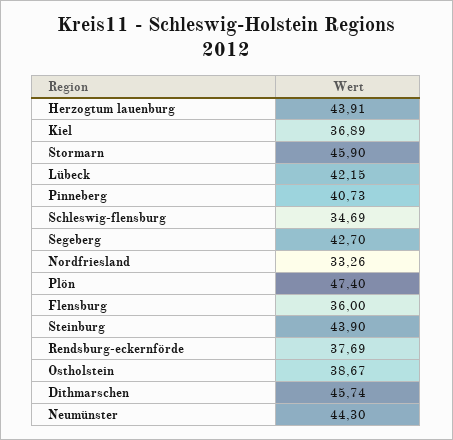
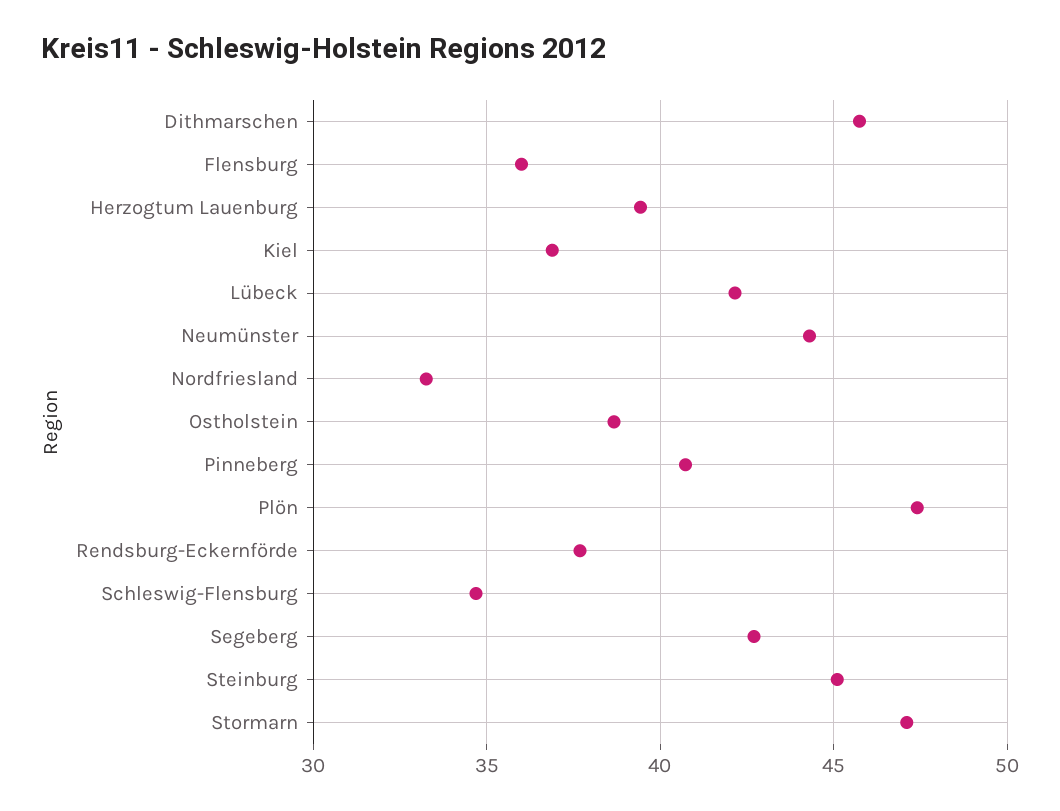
  {
-   "Herzogtum lauenburg": 43.91,
+   "Herzogtum lauenburg": 39.5,
    "Kiel": 36.89,
-   "Stormarn": 45.9,
+   "Stormarn": 47,
    "Lübeck": 42.15,
    "Pinneberg": 40.73,
    "Schleswig-flensburg": 34.69,
    "Segeberg": 42.7,
    "Nordfriesland": 33.26,
    "Plön": 47.4,
    "Flensburg": 36,
-   "Steinburg": 43.9,
+   "Steinburg": 45,
    "Rendsburg-eckernförde": 37.69,
    "Ostholstein": 38.67,
    "Dithmarschen": 45.74,
    "Neumünster": 44.3
  }

